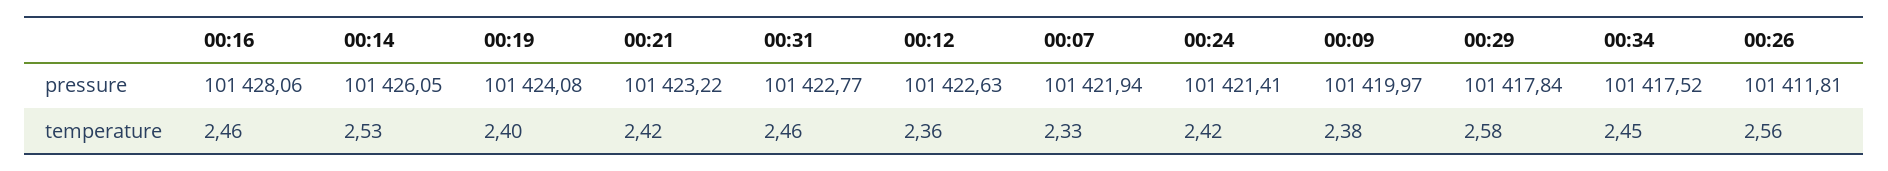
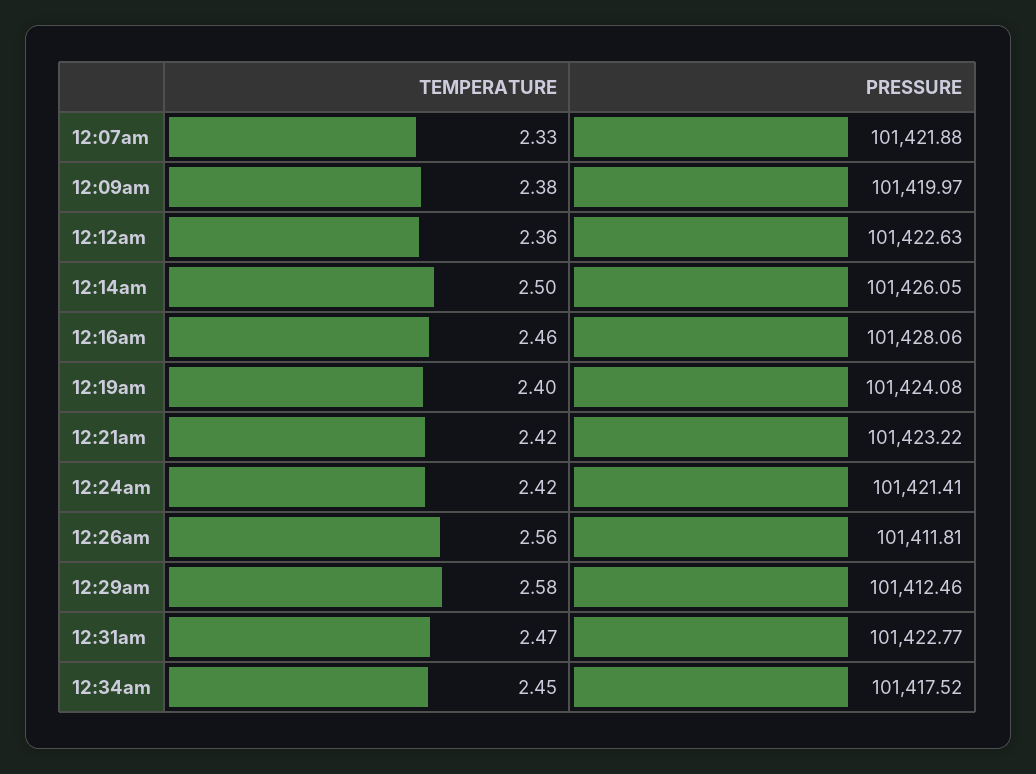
  {
    "00:16": {
      "pressure": 101428.06,
      "temperature": 2.46
    },
    "00:14": {
      "pressure": 101426.05,
-     "temperature": 2.53
+     "temperature": 2.5
    },
    "00:19": {
      "pressure": 101424.08,
      "temperature": 2.4
    },
    "00:21": {
      "pressure": 101423.22,
      "temperature": 2.42
    },
    "00:31": {
      "pressure": 101422.77,
-     "temperature": 2.46
+     "temperature": 2.47
    },
    "00:12": {
      "pressure": 101422.63,
      "temperature": 2.36
    },
    "00:07": {
-     "pressure": 101421.94,
+     "pressure": 101421.88,
      "temperature": 2.33
    },
    "00:24": {
      "pressure": 101421.41,
      "temperature": 2.42
    },
    "00:09": {
      "pressure": 101419.97,
      "temperature": 2.38
    },
    "00:29": {
-     "pressure": 101417.84,
+     "pressure": 101412.46,
      "temperature": 2.58
    },
    "00:34": {
      "pressure": 101417.52,
      "temperature": 2.45
    },
    "00:26": {
      "pressure": 101411.81,
      "temperature": 2.56
    }
  }

